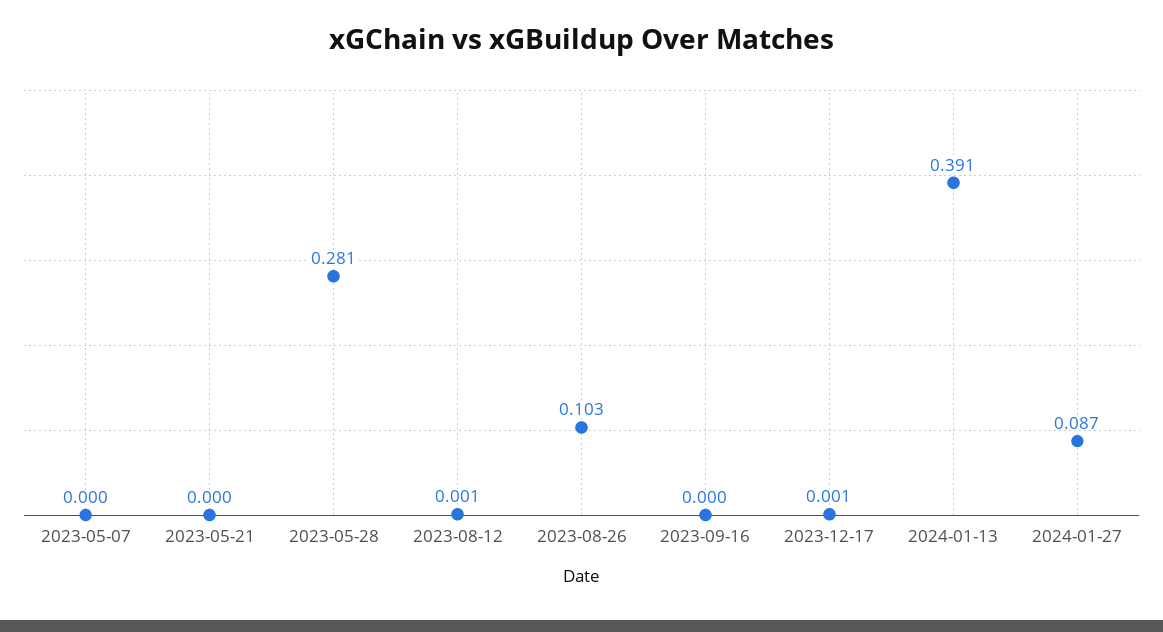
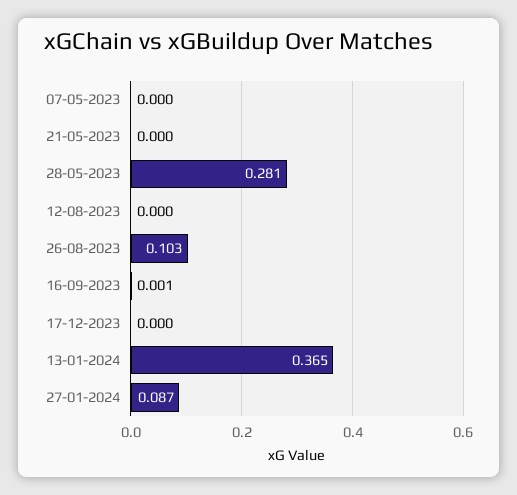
  {
    "2023-05-07": 0,
    "2023-05-21": 0,
    "2023-05-28": 0.281,
-   "2023-08-12": 0.001,
+   "2023-08-12": 0,
    "2023-08-26": 0.103,
-   "2023-09-16": 0,
+   "2023-09-16": 0.001,
-   "2023-12-17": 0.001,
+   "2023-12-17": 0,
-   "2024-01-13": 0.391,
+   "2024-01-13": 0.365,
    "2024-01-27": 0.087
  }

